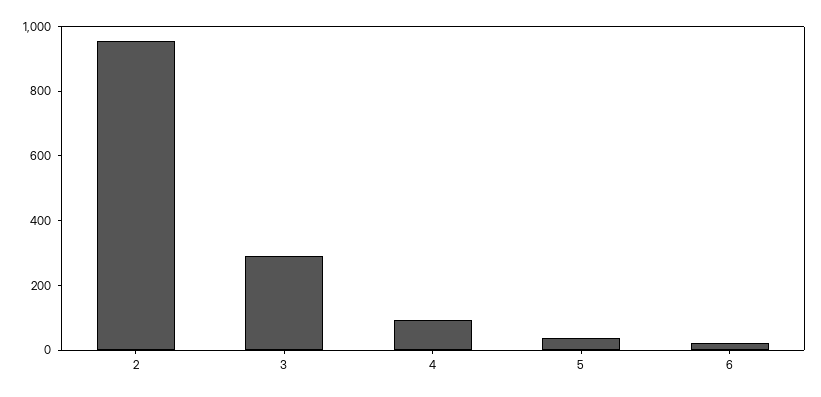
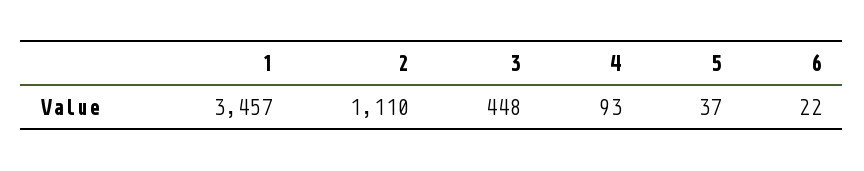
  {
-   "2": 950,
+   "2": 1110,
-   "3": 300,
+   "3": 448,
    "4": 93,
    "5": 37,
-   "6": 22
+   "6": 22,
+   "1": 3457
  }

